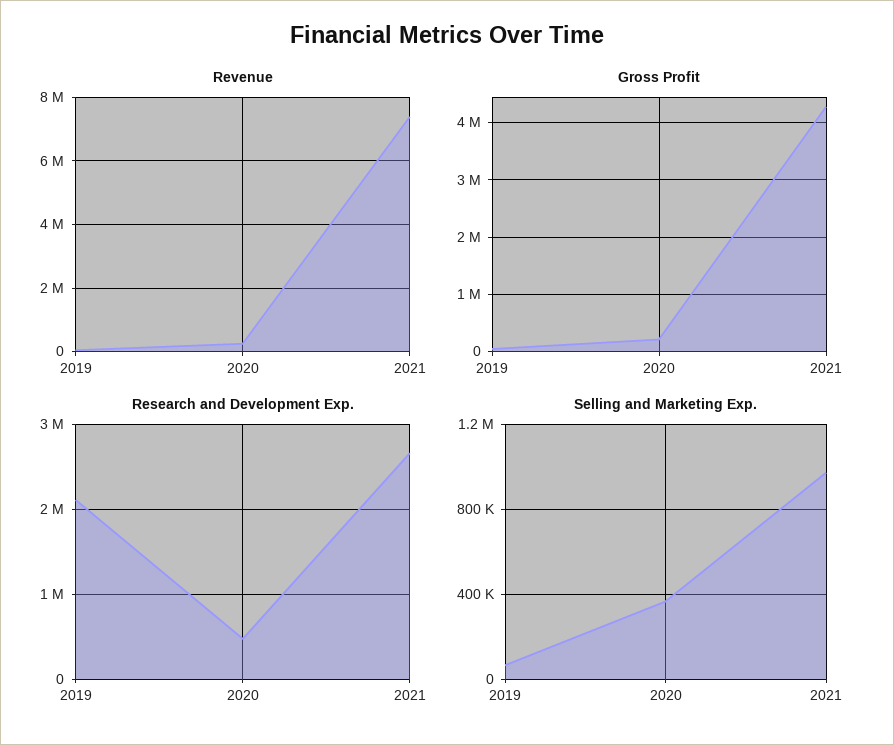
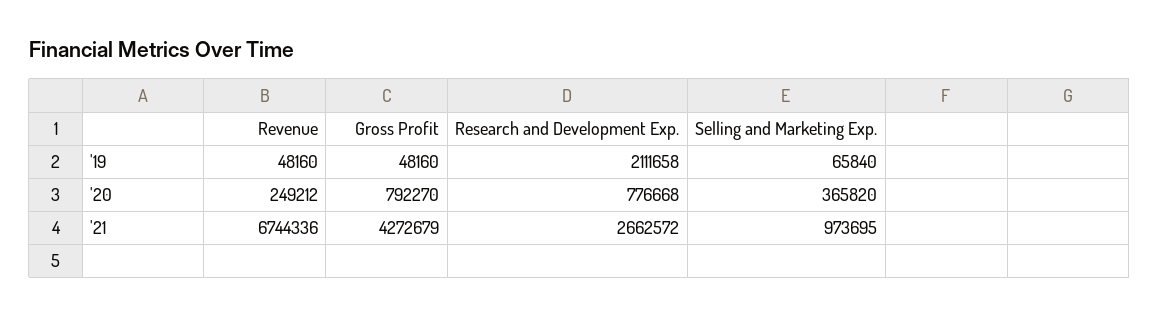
  {
    "Revenue": {
      "2019": 48160,
      "2020": 249212,
-     "2021": 7400000
+     "2021": 6744336
    },
    "Gross Profit": {
      "2019": 48160,
-     "2020": 200000,
+     "2020": 792270,
      "2021": 4272679
    },
    "Research and Development Exp.": {
      "2019": 2111658,
-     "2020": 500000,
+     "2020": 776668,
      "2021": 2662572
    },
    "Selling and Marketing Exp.": {
      "2019": 65840,
      "2020": 365820,
      "2021": 973695
    }
  }

